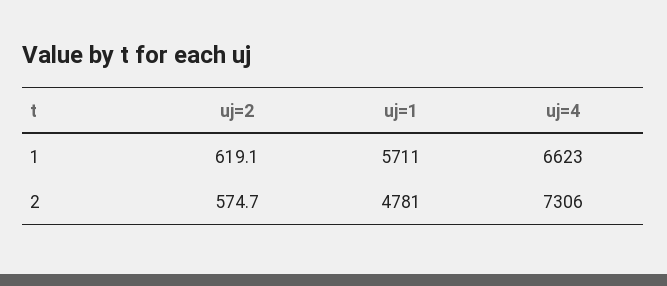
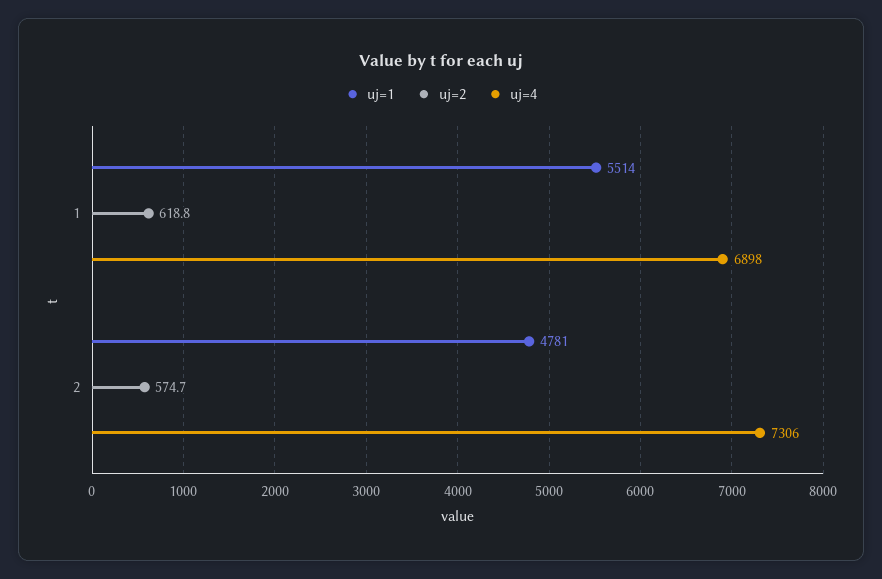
  {
    "uj=2": {
-     "1": 619.1,
+     "1": 618.8,
      "2": 574.7
    },
    "uj=1": {
-     "1": 5711,
+     "1": 5514,
      "2": 4781
    },
    "uj=4": {
-     "1": 6623,
+     "1": 6898,
      "2": 7306
    }
  }

